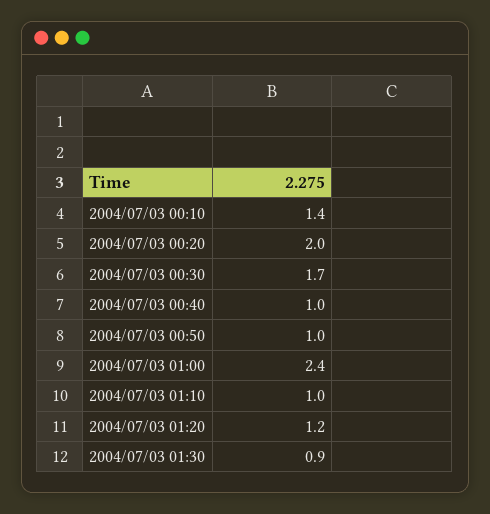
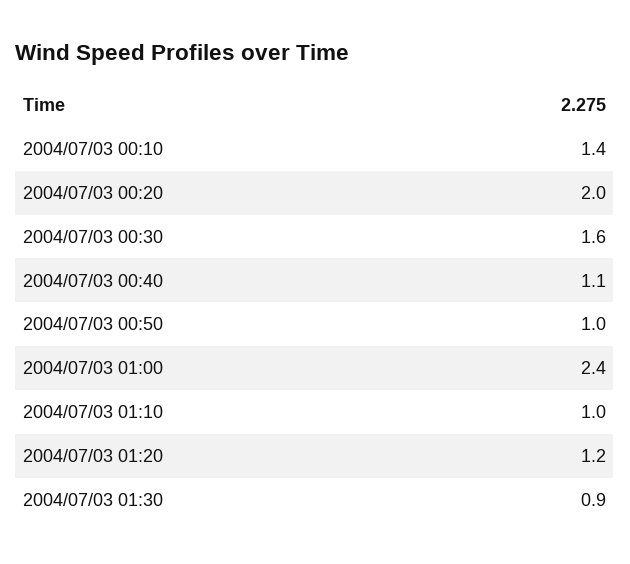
  {
    "2004/07/03 00:10": 1.4,
    "2004/07/03 00:20": 2,
-   "2004/07/03 00:30": 1.7,
+   "2004/07/03 00:30": 1.6,
-   "2004/07/03 00:40": 1,
+   "2004/07/03 00:40": 1.1,
    "2004/07/03 00:50": 1,
    "2004/07/03 01:00": 2.4,
    "2004/07/03 01:10": 1,
    "2004/07/03 01:20": 1.2,
    "2004/07/03 01:30": 0.9
  }

